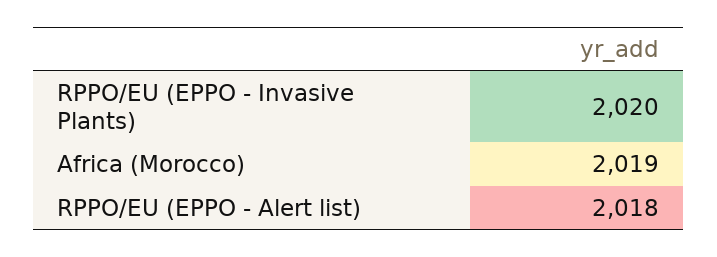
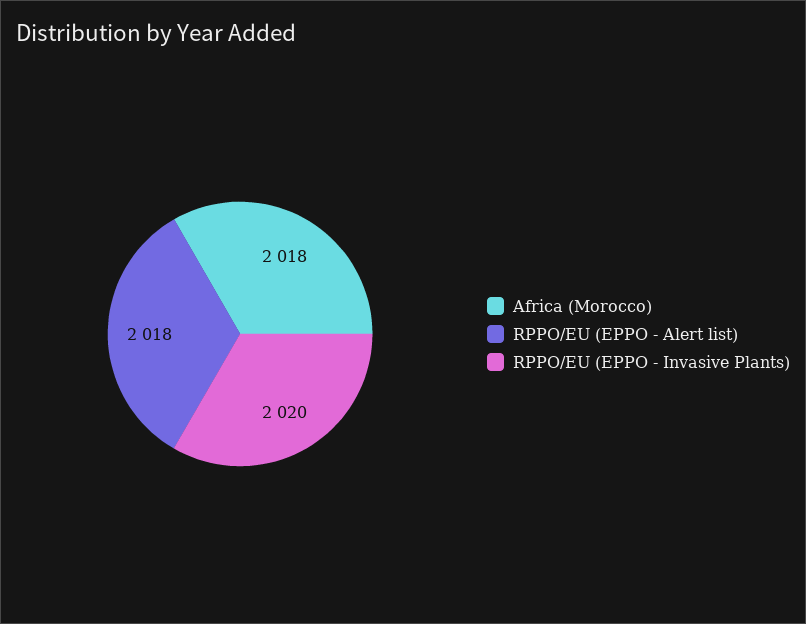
  {
    "RPPO/EU (EPPO - Invasive Plants)": 2020,
-   "Africa (Morocco)": 2019,
+   "Africa (Morocco)": 2018,
    "RPPO/EU (EPPO - Alert list)": 2018
  }

